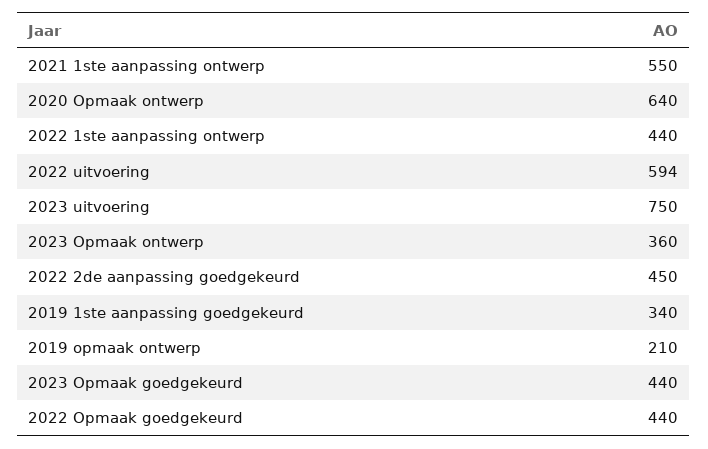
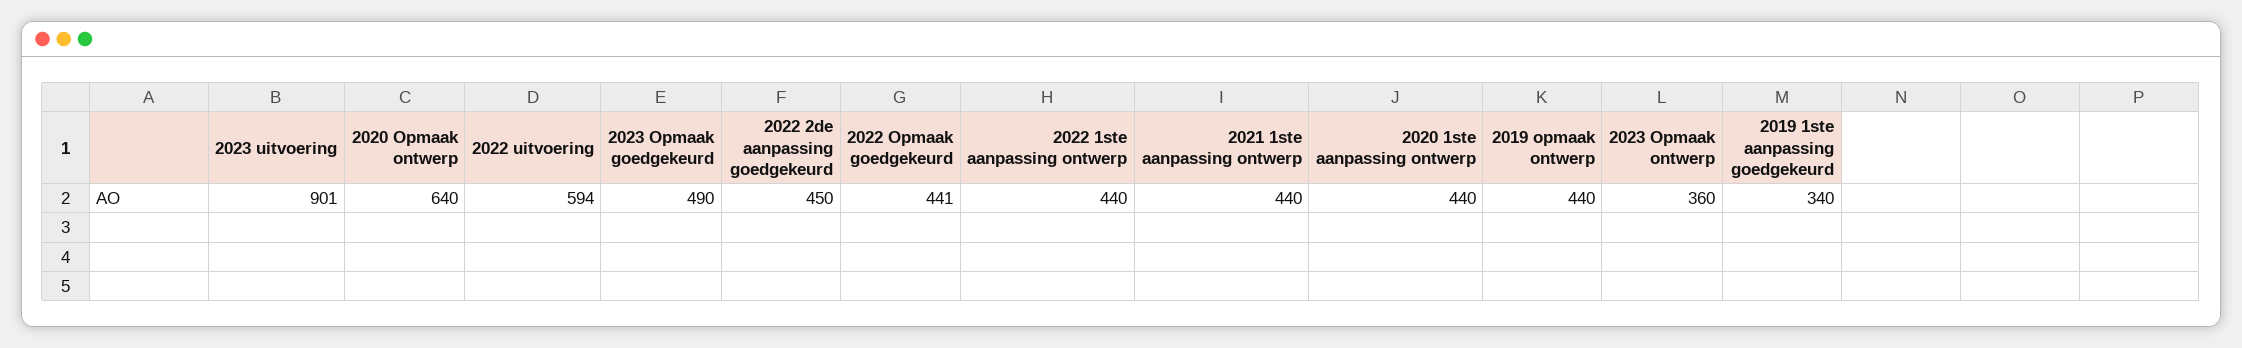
  {
-   "2021 1ste aanpassing ontwerp": 550,
+   "2021 1ste aanpassing ontwerp": 440,
    "2020 Opmaak ontwerp": 640,
    "2022 1ste aanpassing ontwerp": 440,
    "2022 uitvoering": 594,
-   "2023 uitvoering": 750,
+   "2023 uitvoering": 901,
    "2023 Opmaak ontwerp": 360,
    "2022 2de aanpassing goedgekeurd": 450,
    "2019 1ste aanpassing goedgekeurd": 340,
-   "2019 opmaak ontwerp": 210,
+   "2019 opmaak ontwerp": 440,
-   "2023 Opmaak goedgekeurd": 440,
+   "2023 Opmaak goedgekeurd": 490,
-   "2022 Opmaak goedgekeurd": 440
+   "2022 Opmaak goedgekeurd": 441,
+   "2020 1ste aanpassing ontwerp": 440
  }

